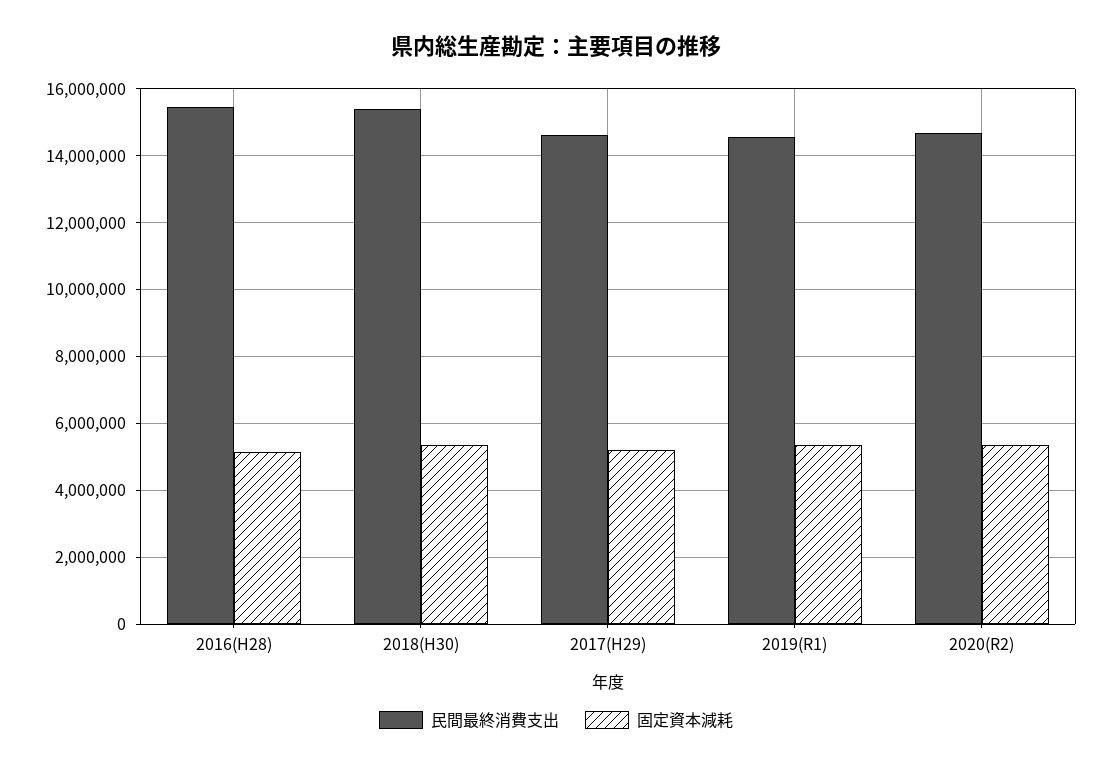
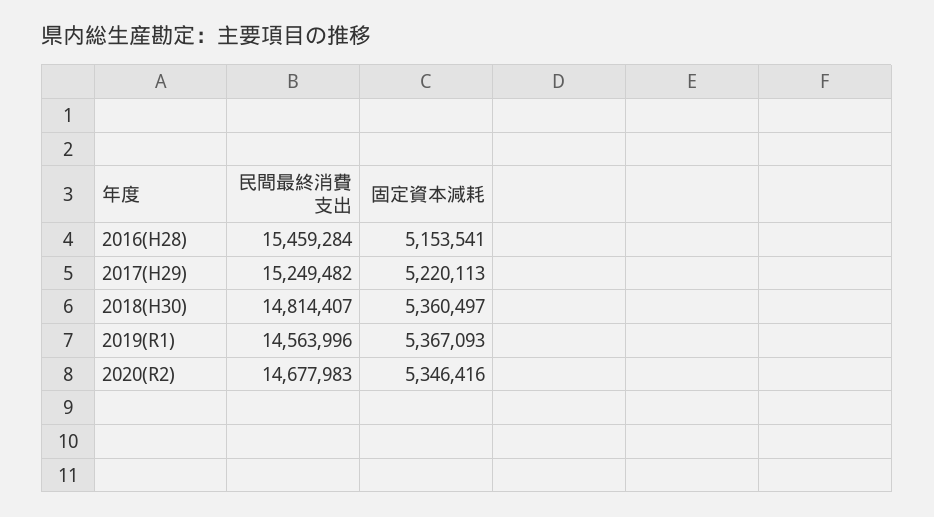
  {
    "民間最終消費支出": {
      "2016(H28)": 15459284,
-     "2018(H30)": 15400000,
+     "2018(H30)": 14814407,
-     "2017(H29)": 14600000,
+     "2017(H29)": 15249482,
      "2019(R1)": 14563996,
      "2020(R2)": 14677983
    },
    "固定資本減耗": {
      "2016(H28)": 5153541,
      "2018(H30)": 5360497,
      "2017(H29)": 5220113,
      "2019(R1)": 5367093,
      "2020(R2)": 5346416
    }
  }

